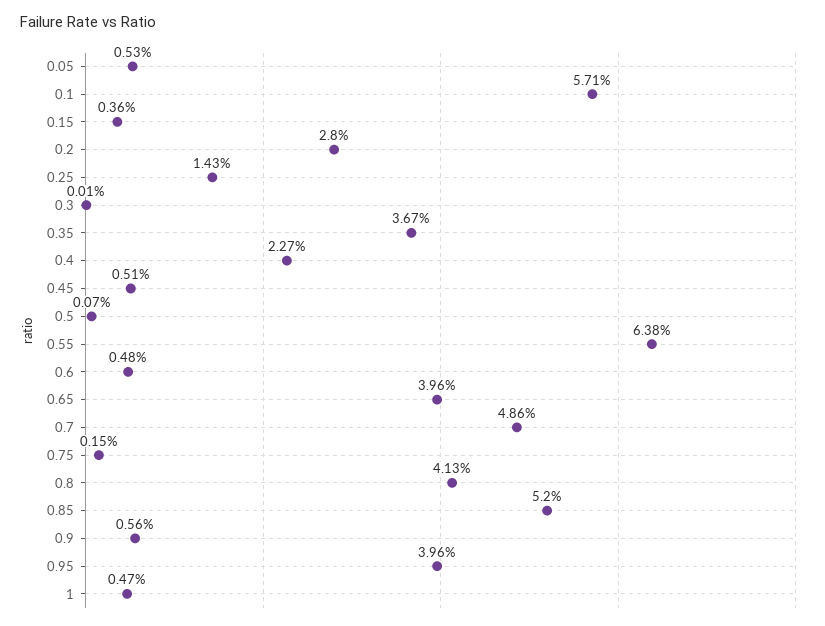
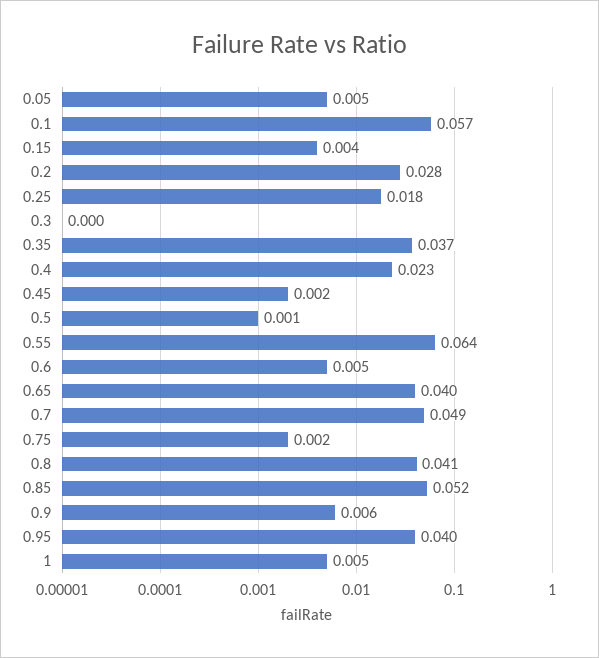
  {
    "0.05": 0.0053,
    "0.1": 0.0571,
    "0.15": 0.0036,
    "0.2": 0.028,
-   "0.25": 0.0143,
+   "0.25": 0.018,
    "0.3": 0.0001,
    "0.35": 0.0367,
    "0.4": 0.0227,
-   "0.45": 0.0051,
+   "0.45": 0.002,
    "0.5": 0.0007,
    "0.55": 0.0638,
    "0.6": 0.0048,
    "0.65": 0.0396,
    "0.7": 0.0486,
    "0.75": 0.0015,
    "0.8": 0.0413,
    "0.85": 0.052,
    "0.9": 0.0056,
    "0.95": 0.0396,
    "1": 0.0047
  }

